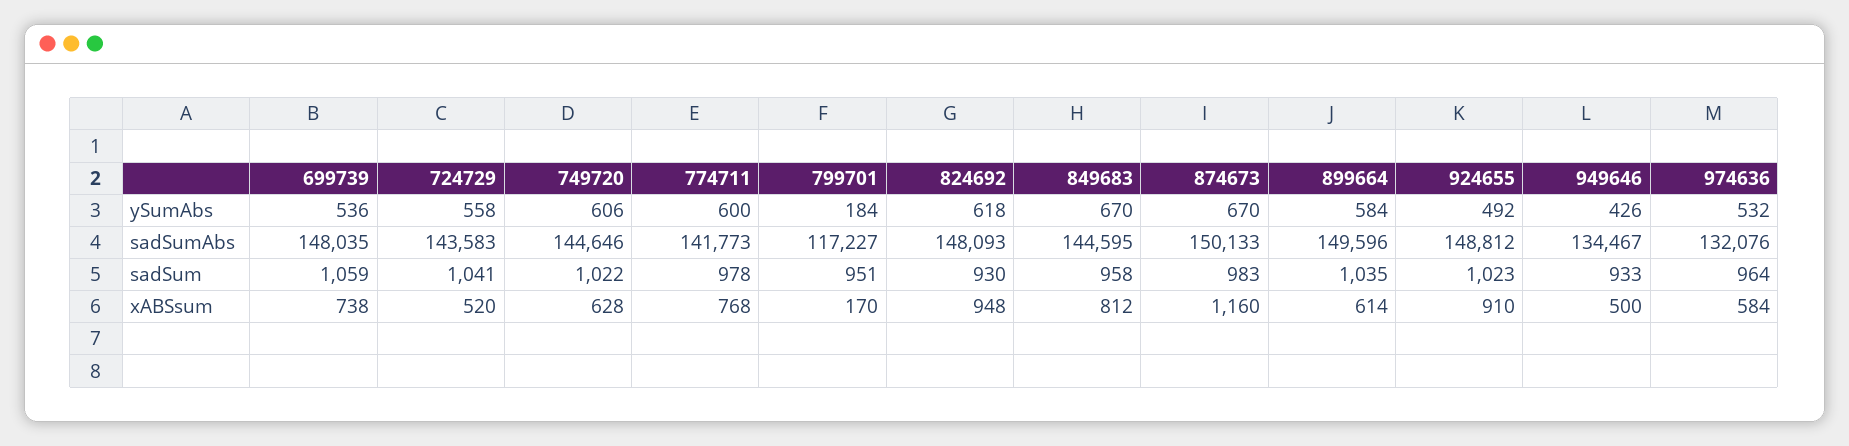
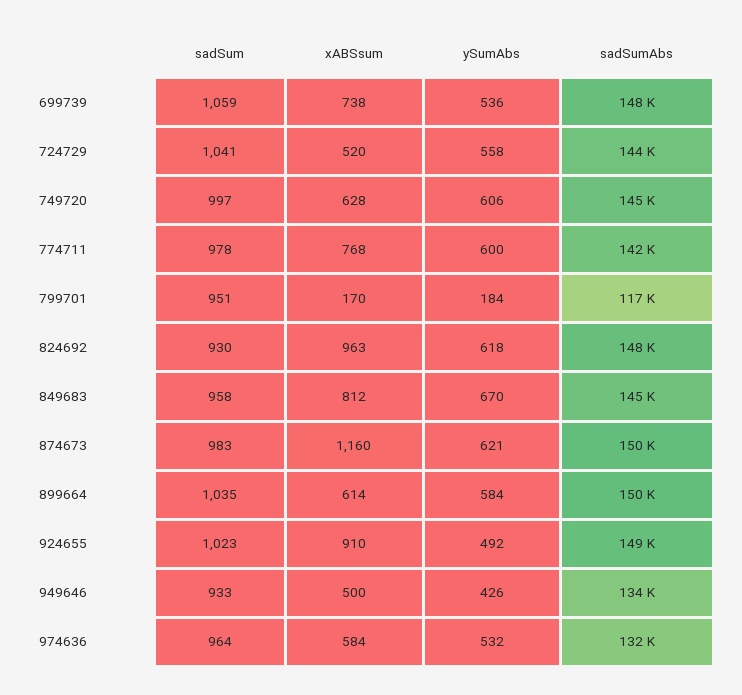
  {
    "699739": {
      "ySumAbs": 536,
      "sadSumAbs": 148035,
      "sadSum": 1059,
      "xABSsum": 738
    },
    "724729": {
      "ySumAbs": 558,
      "sadSumAbs": 143583,
      "sadSum": 1041,
      "xABSsum": 520
    },
    "749720": {
      "ySumAbs": 606,
      "sadSumAbs": 144646,
-     "sadSum": 1022,
+     "sadSum": 997,
      "xABSsum": 628
    },
    "774711": {
      "ySumAbs": 600,
      "sadSumAbs": 141773,
      "sadSum": 978,
      "xABSsum": 768
    },
    "799701": {
      "ySumAbs": 184,
      "sadSumAbs": 117227,
      "sadSum": 951,
      "xABSsum": 170
    },
    "824692": {
      "ySumAbs": 618,
      "sadSumAbs": 148093,
      "sadSum": 930,
-     "xABSsum": 948
+     "xABSsum": 963
    },
    "849683": {
      "ySumAbs": 670,
      "sadSumAbs": 144595,
      "sadSum": 958,
      "xABSsum": 812
    },
    "874673": {
-     "ySumAbs": 670,
+     "ySumAbs": 621,
      "sadSumAbs": 150133,
      "sadSum": 983,
      "xABSsum": 1160
    },
    "899664": {
      "ySumAbs": 584,
      "sadSumAbs": 149596,
      "sadSum": 1035,
      "xABSsum": 614
    },
    "924655": {
      "ySumAbs": 492,
      "sadSumAbs": 148812,
      "sadSum": 1023,
      "xABSsum": 910
    },
    "949646": {
      "ySumAbs": 426,
      "sadSumAbs": 134467,
      "sadSum": 933,
      "xABSsum": 500
    },
    "974636": {
      "ySumAbs": 532,
      "sadSumAbs": 132076,
      "sadSum": 964,
      "xABSsum": 584
    }
  }

